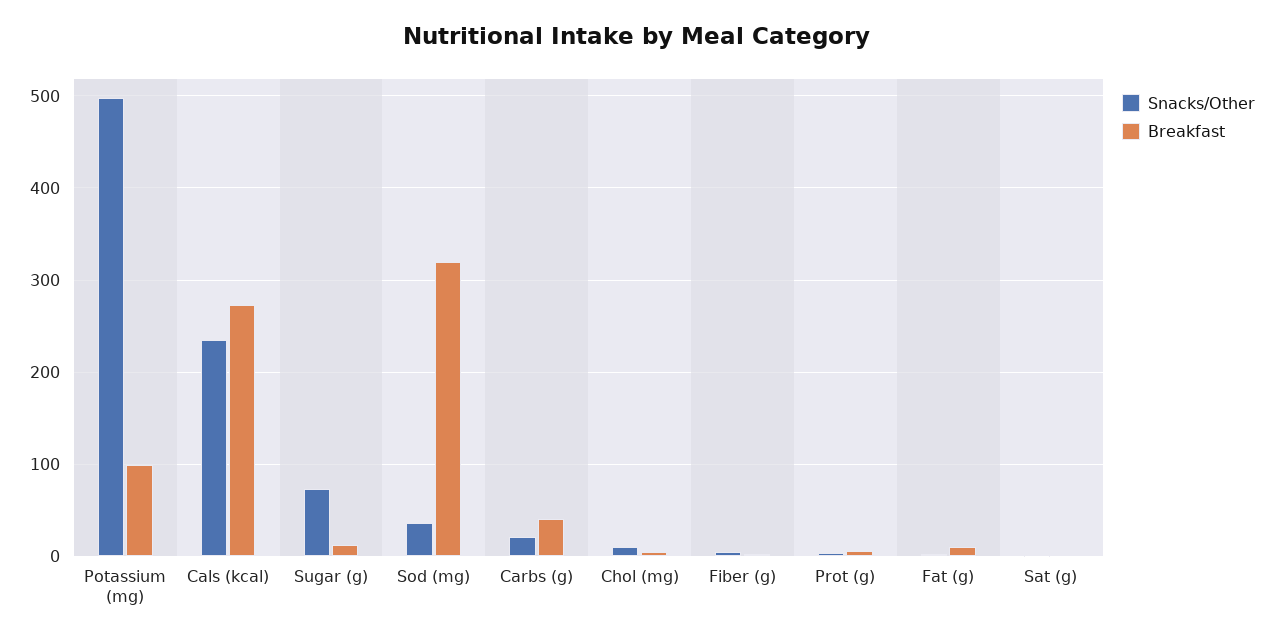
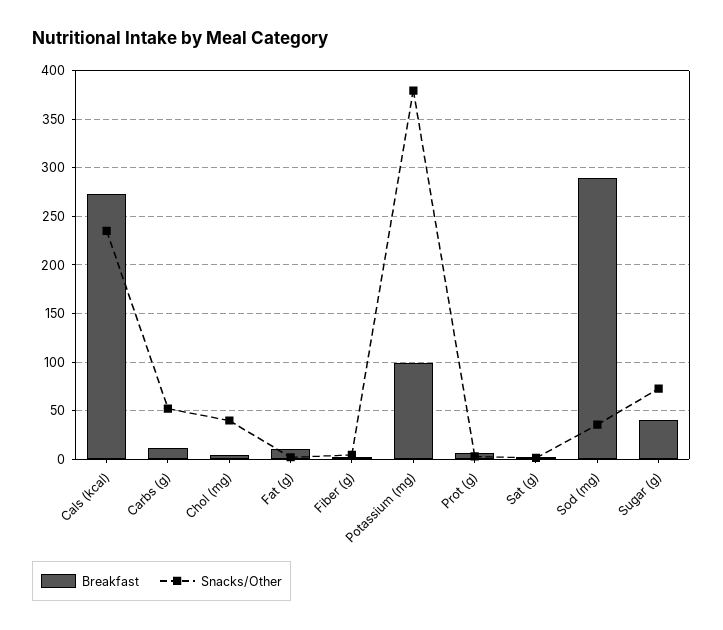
  {
    "Snacks/Other": {
-     "Potassium (mg)": 500,
+     "Potassium (mg)": 380,
      "Cals (kcal)": 240,
      "Sugar (g)": 70,
      "Sod (mg)": 40,
-     "Carbs (g)": 20,
+     "Carbs (g)": 50,
-     "Chol (mg)": 10,
+     "Chol (mg)": 40,
      "Fiber (g)": 0,
      "Prot (g)": 0,
      "Fat (g)": 0,
      "Sat (g)": 0
    },
    "Breakfast": {
      "Potassium (mg)": 100,
      "Cals (kcal)": 270,
-     "Sugar (g)": 10,
+     "Sugar (g)": 40,
-     "Sod (mg)": 320,
+     "Sod (mg)": 290,
-     "Carbs (g)": 40,
+     "Carbs (g)": 10,
      "Chol (mg)": 10,
      "Fiber (g)": 0,
      "Prot (g)": 10,
      "Fat (g)": 10,
      "Sat (g)": 0
    }
  }

